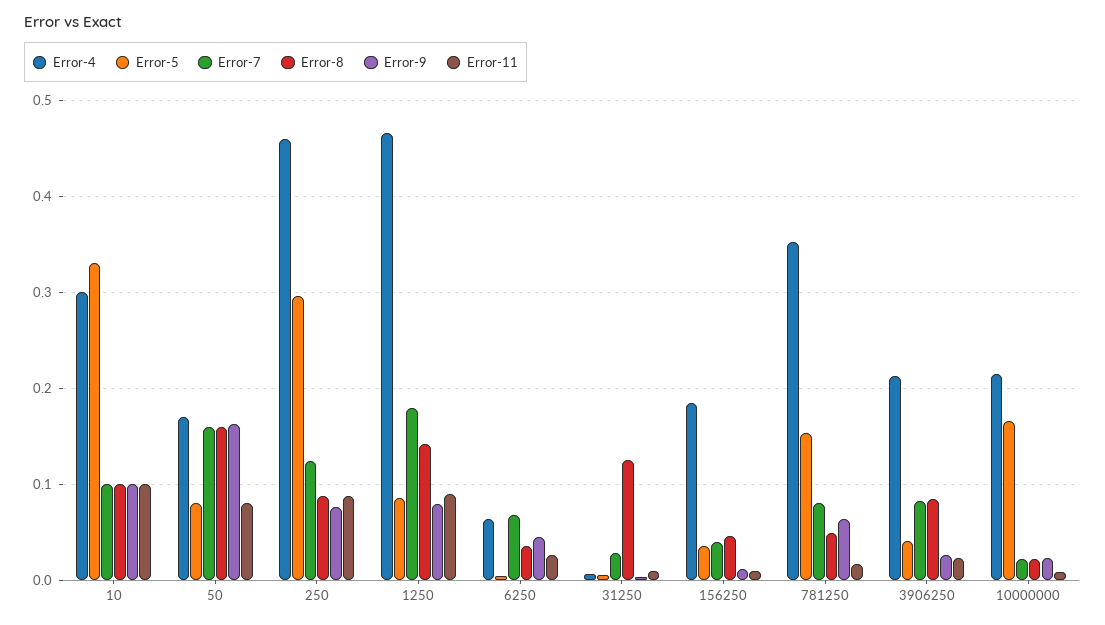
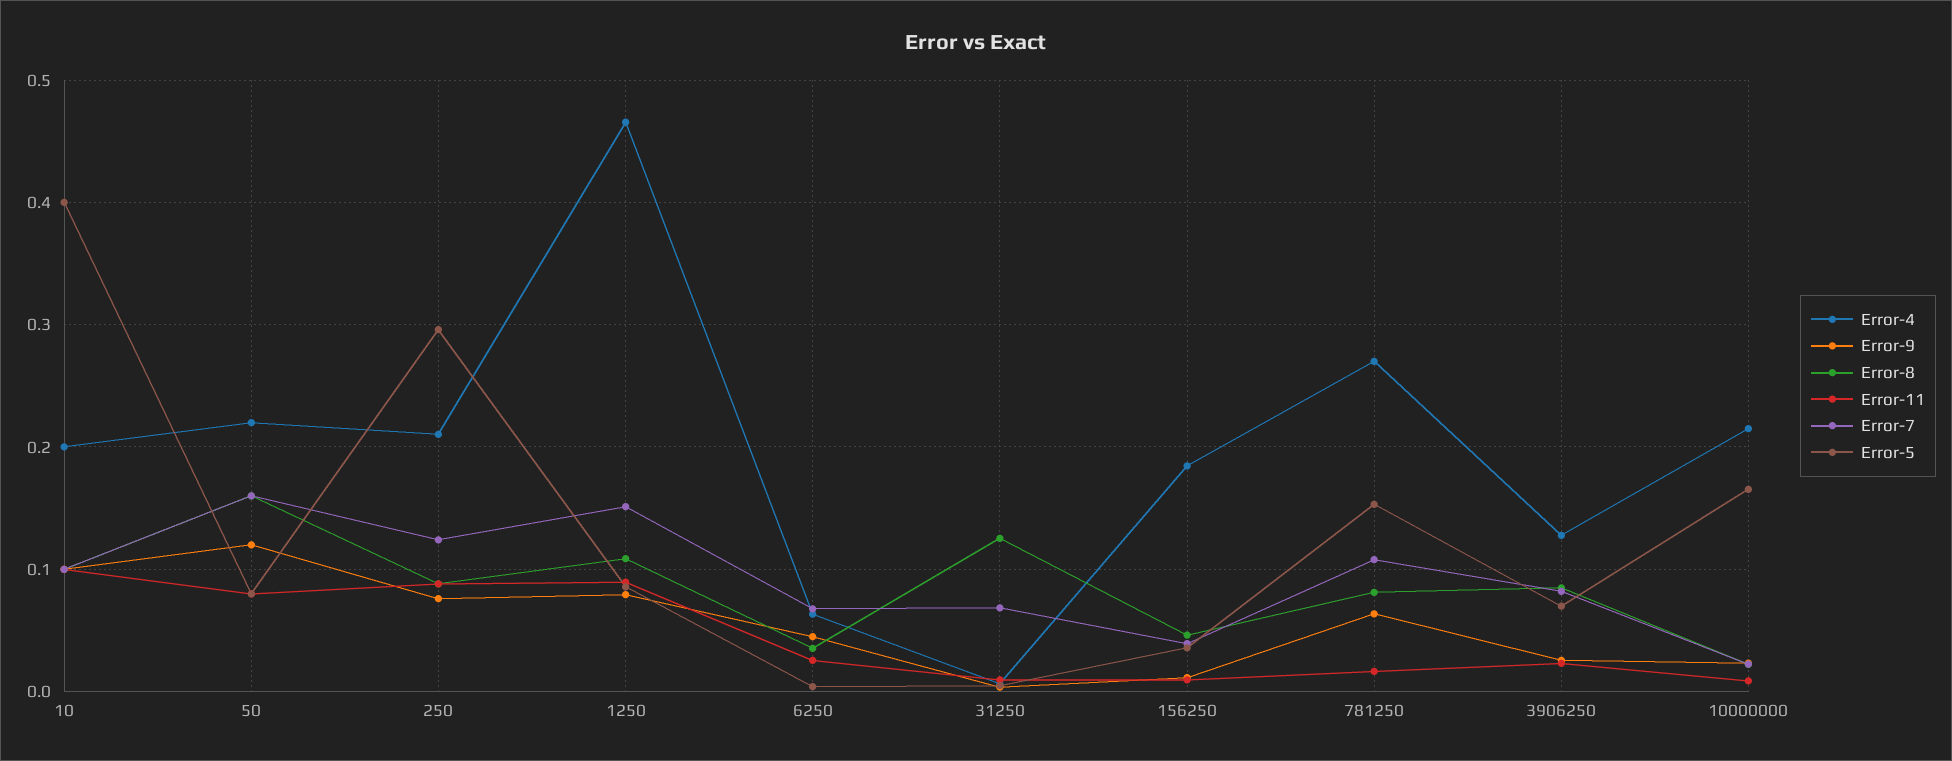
  {
    "Error-4": {
-     "10": 0.3,
+     "10": 0.2,
-     "50": 0.17,
+     "50": 0.22,
-     "250": 0.46,
+     "250": 0.21,
      "1250": 0.47,
      "6250": 0.06,
      "31250": 0.01,
      "156250": 0.18,
-     "781250": 0.35,
+     "781250": 0.27,
-     "3906250": 0.21,
+     "3906250": 0.13,
      "10000000": 0.22
    },
    "Error-5": {
-     "10": 0.33,
+     "10": 0.4,
      "50": 0.08,
      "250": 0.3,
      "1250": 0.09,
      "6250": 0,
      "31250": 0,
      "156250": 0.04,
      "781250": 0.15,
-     "3906250": 0.04,
+     "3906250": 0.07,
      "10000000": 0.17
    },
    "Error-7": {
      "10": 0.1,
      "50": 0.16,
      "250": 0.12,
-     "1250": 0.18,
+     "1250": 0.15,
      "6250": 0.07,
-     "31250": 0.03,
+     "31250": 0.07,
      "156250": 0.04,
-     "781250": 0.08,
+     "781250": 0.11,
      "3906250": 0.08,
      "10000000": 0.02
    },
    "Error-8": {
      "10": 0.1,
      "50": 0.16,
      "250": 0.09,
-     "1250": 0.14,
+     "1250": 0.11,
      "6250": 0.04,
      "31250": 0.13,
      "156250": 0.05,
-     "781250": 0.05,
+     "781250": 0.08,
      "3906250": 0.08,
      "10000000": 0.02
    },
    "Error-9": {
      "10": 0.1,
-     "50": 0.16,
+     "50": 0.12,
      "250": 0.08,
      "1250": 0.08,
      "6250": 0.05,
      "31250": 0,
      "156250": 0.01,
      "781250": 0.06,
      "3906250": 0.03,
      "10000000": 0.02
    },
    "Error-11": {
      "10": 0.1,
      "50": 0.08,
      "250": 0.09,
      "1250": 0.09,
      "6250": 0.03,
      "31250": 0.01,
      "156250": 0.01,
      "781250": 0.02,
      "3906250": 0.02,
      "10000000": 0.01
    }
  }

